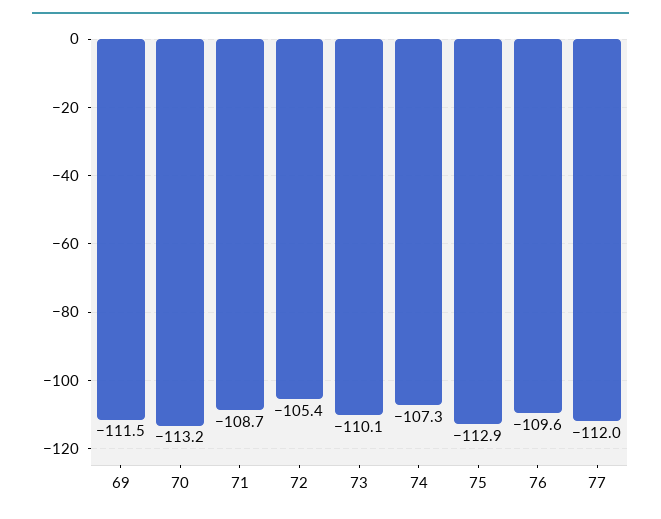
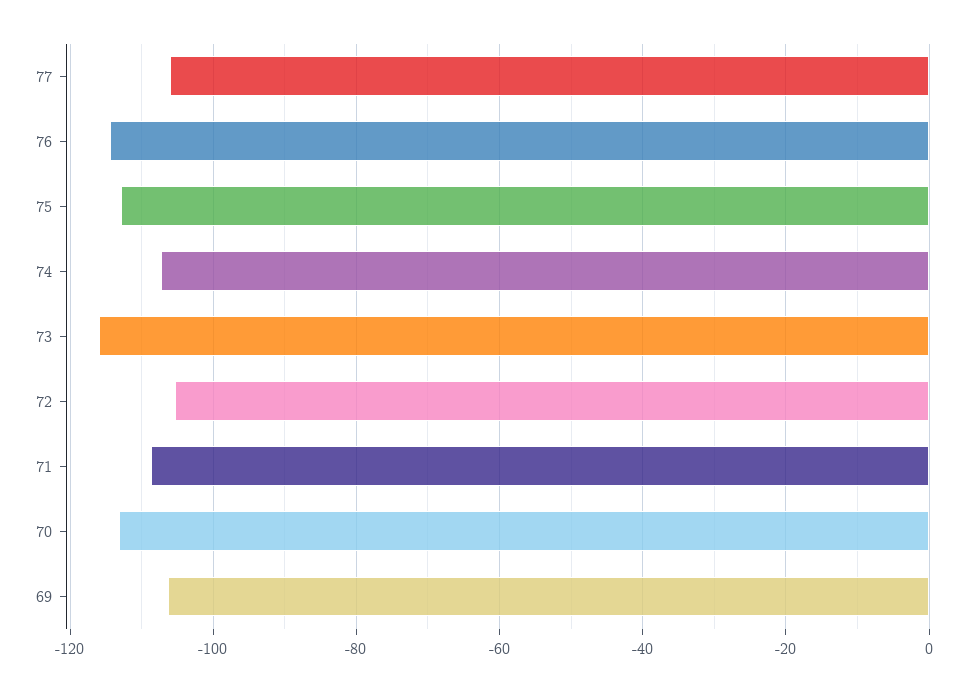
  {
-   "69": -111.5,
+   "69": -106,
    "70": -113.2,
    "71": -108.7,
    "72": -105.4,
-   "73": -110.1,
+   "73": -116,
    "74": -107.3,
    "75": -112.9,
-   "76": -109.6,
+   "76": -114,
-   "77": -112
+   "77": -106
  }

